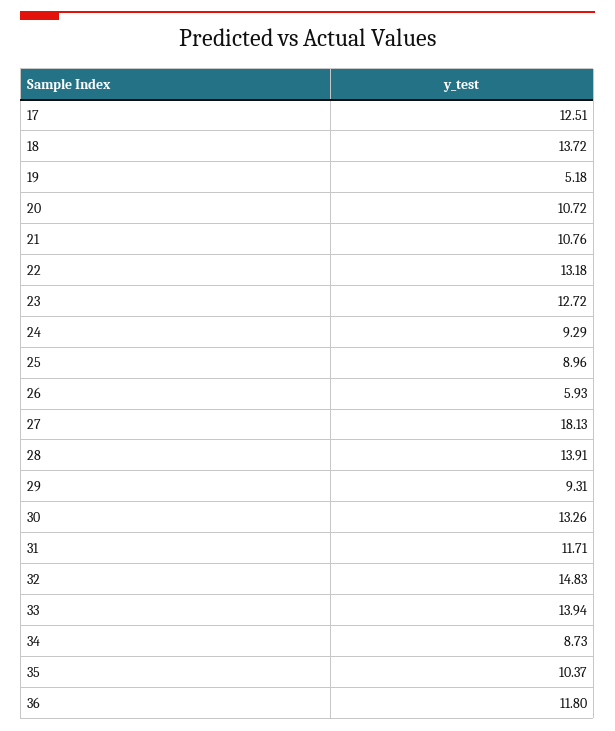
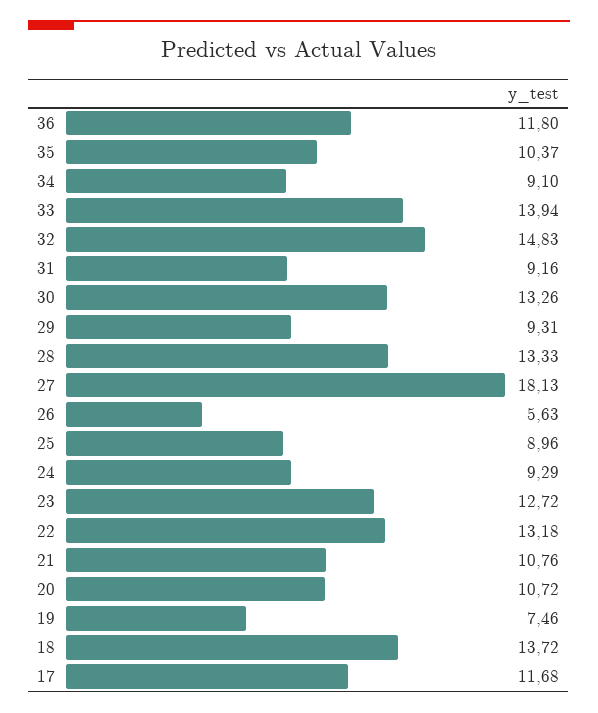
  {
-   "17": 12.51,
+   "17": 11.68,
    "18": 13.72,
-   "19": 5.18,
+   "19": 7.46,
    "20": 10.72,
    "21": 10.76,
    "22": 13.18,
    "23": 12.72,
    "24": 9.29,
    "25": 8.96,
-   "26": 5.93,
+   "26": 5.63,
    "27": 18.13,
-   "28": 13.91,
+   "28": 13.33,
    "29": 9.31,
    "30": 13.26,
-   "31": 11.71,
+   "31": 9.16,
    "32": 14.83,
    "33": 13.94,
-   "34": 8.73,
+   "34": 9.1,
    "35": 10.37,
    "36": 11.8
  }

